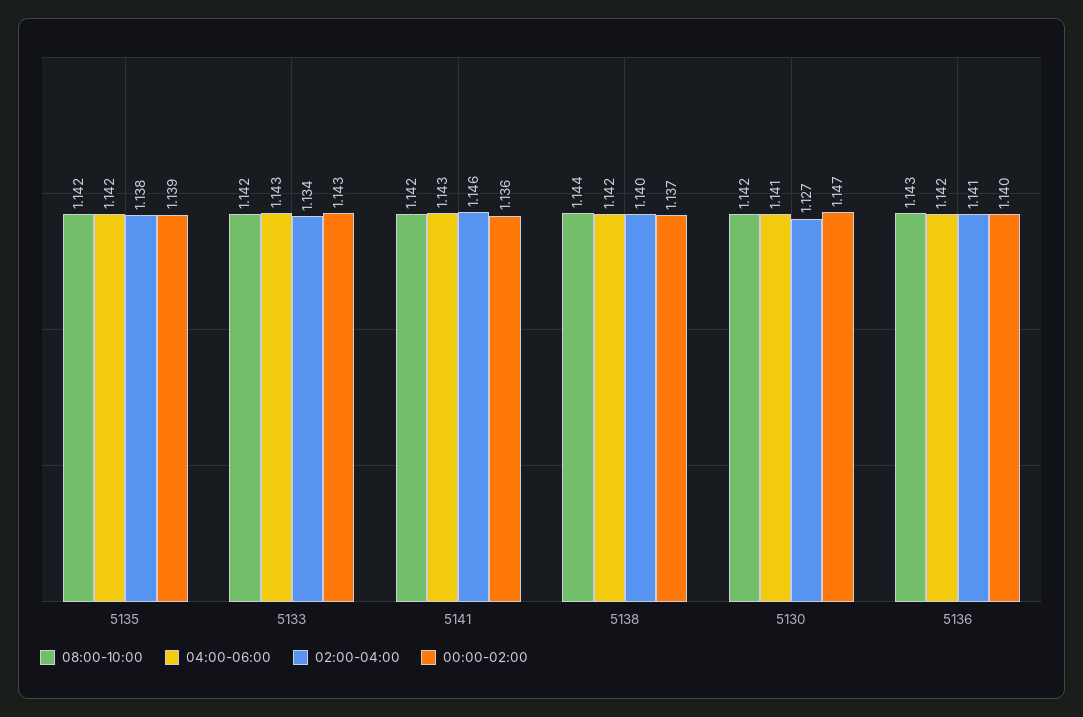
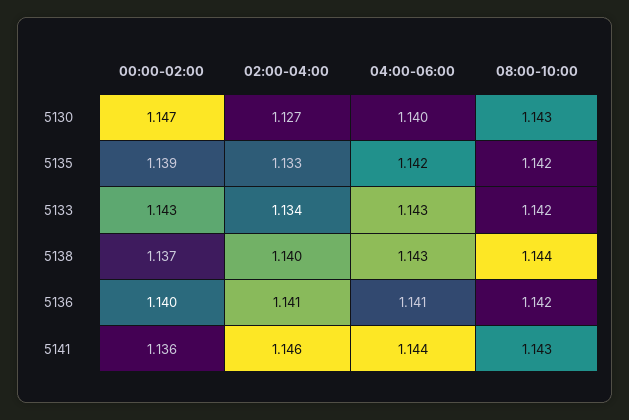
  {
    "08:00-10:00": {
      "5135": 1.142,
      "5133": 1.142,
-     "5141": 1.142,
+     "5141": 1.143,
      "5138": 1.144,
-     "5130": 1.142,
+     "5130": 1.143,
-     "5136": 1.143
+     "5136": 1.142
    },
    "04:00-06:00": {
      "5135": 1.142,
      "5133": 1.143,
-     "5141": 1.143,
+     "5141": 1.144,
-     "5138": 1.142,
+     "5138": 1.143,
-     "5130": 1.141,
+     "5130": 1.14,
-     "5136": 1.142
+     "5136": 1.141
    },
    "02:00-04:00": {
-     "5135": 1.138,
+     "5135": 1.133,
      "5133": 1.134,
      "5141": 1.146,
      "5138": 1.14,
      "5130": 1.127,
      "5136": 1.141
    },
    "00:00-02:00": {
      "5135": 1.139,
      "5133": 1.143,
      "5141": 1.136,
      "5138": 1.137,
      "5130": 1.147,
      "5136": 1.14
    }
  }

